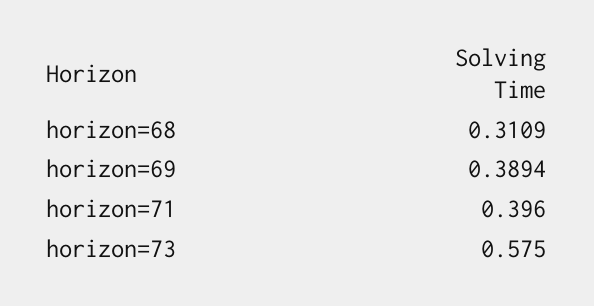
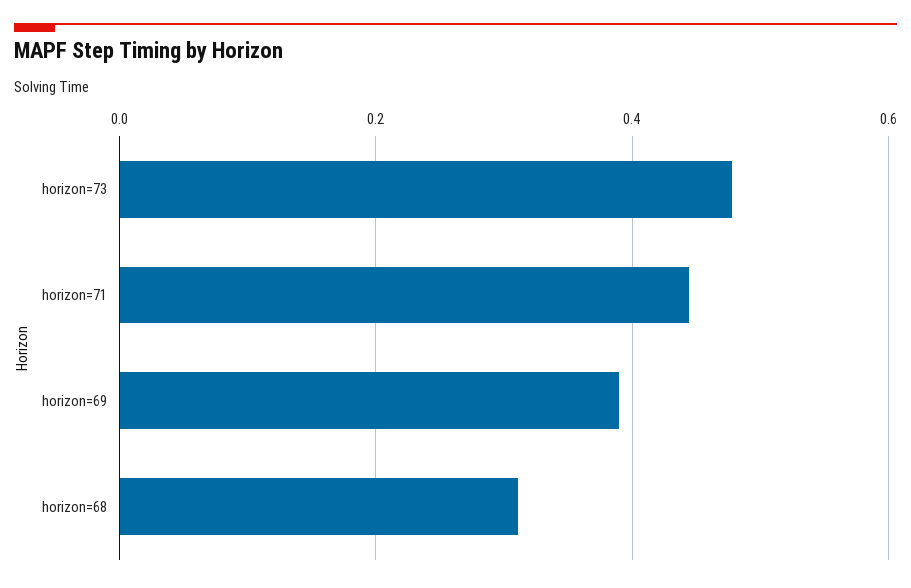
  {
    "horizon=68": 0.3109,
    "horizon=69": 0.3894,
-   "horizon=71": 0.396,
+   "horizon=71": 0.44,
-   "horizon=73": 0.575
+   "horizon=73": 0.48
  }

